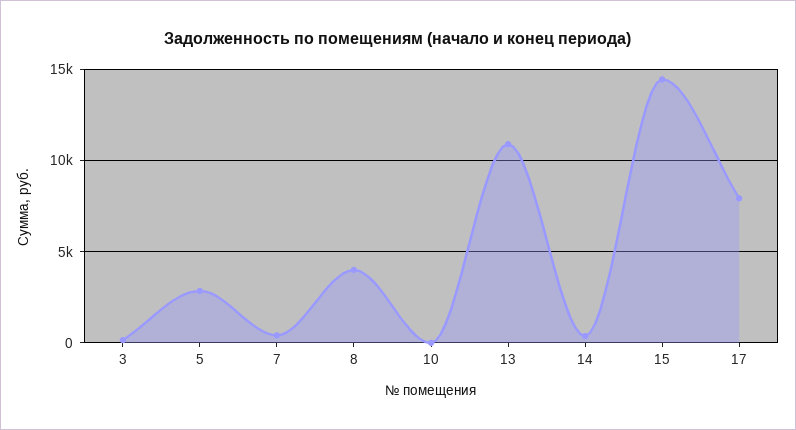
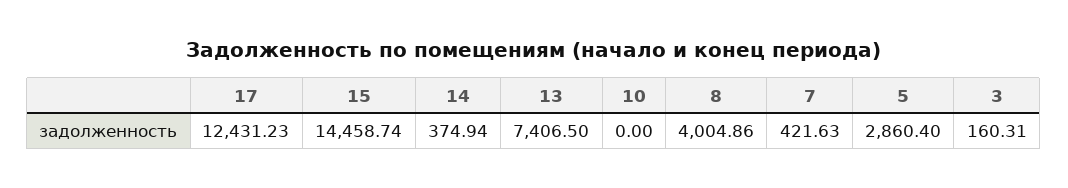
  {
    "3": 160.31,
    "5": 2860.4,
    "7": 421.63,
    "8": 4004.86,
    "10": 0,
-   "13": 11000,
+   "13": 7406.5,
    "14": 374.94,
    "15": 14458.74,
-   "17": 8000
+   "17": 12431.23
  }

